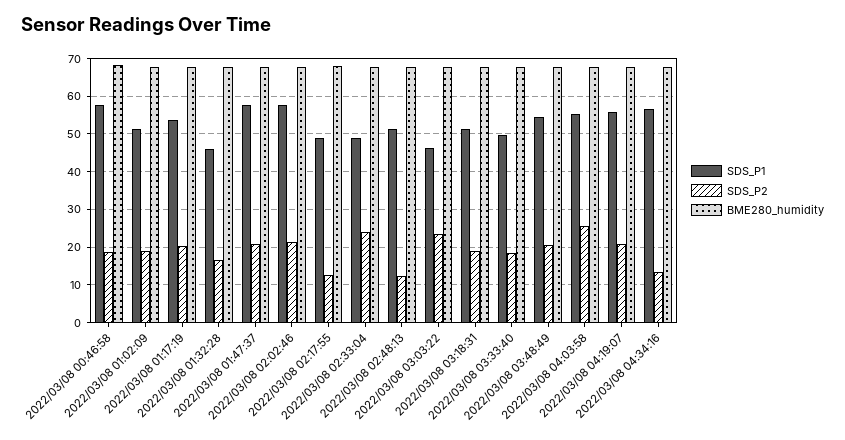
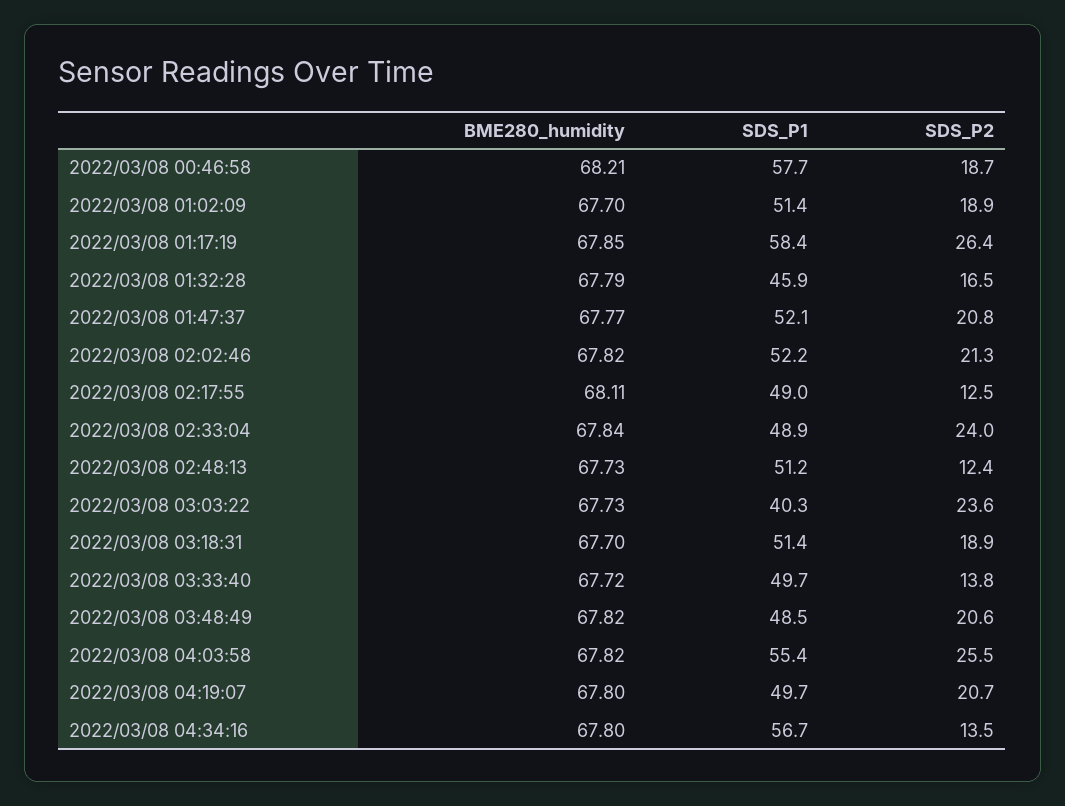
  {
    "SDS_P1": {
      "2022/03/08 00:46:58": 57.7,
      "2022/03/08 01:02:09": 51.4,
-     "2022/03/08 01:17:19": 54,
+     "2022/03/08 01:17:19": 58.4,
      "2022/03/08 01:32:28": 45.9,
-     "2022/03/08 01:47:37": 58,
+     "2022/03/08 01:47:37": 52.1,
-     "2022/03/08 02:02:46": 58,
+     "2022/03/08 02:02:46": 52.2,
      "2022/03/08 02:17:55": 49,
      "2022/03/08 02:33:04": 48.9,
      "2022/03/08 02:48:13": 51.2,
-     "2022/03/08 03:03:22": 46,
+     "2022/03/08 03:03:22": 40.3,
      "2022/03/08 03:18:31": 51.4,
      "2022/03/08 03:33:40": 49.7,
-     "2022/03/08 03:48:49": 54,
+     "2022/03/08 03:48:49": 48.5,
      "2022/03/08 04:03:58": 55.4,
-     "2022/03/08 04:19:07": 56,
+     "2022/03/08 04:19:07": 49.7,
      "2022/03/08 04:34:16": 56.7
    },
    "SDS_P2": {
      "2022/03/08 00:46:58": 18.7,
      "2022/03/08 01:02:09": 18.9,
-     "2022/03/08 01:17:19": 20,
+     "2022/03/08 01:17:19": 26.4,
      "2022/03/08 01:32:28": 16.5,
      "2022/03/08 01:47:37": 20.8,
      "2022/03/08 02:02:46": 21.3,
      "2022/03/08 02:17:55": 12.5,
      "2022/03/08 02:33:04": 24,
      "2022/03/08 02:48:13": 12.4,
      "2022/03/08 03:03:22": 23.6,
      "2022/03/08 03:18:31": 18.9,
-     "2022/03/08 03:33:40": 18,
+     "2022/03/08 03:33:40": 13.8,
      "2022/03/08 03:48:49": 20.6,
      "2022/03/08 04:03:58": 25.5,
      "2022/03/08 04:19:07": 20.7,
      "2022/03/08 04:34:16": 13.5
    },
    "BME280_humidity": {
      "2022/03/08 00:46:58": 68.21,
      "2022/03/08 01:02:09": 67.7,
      "2022/03/08 01:17:19": 67.85,
      "2022/03/08 01:32:28": 67.79,
      "2022/03/08 01:47:37": 67.77,
      "2022/03/08 02:02:46": 67.82,
      "2022/03/08 02:17:55": 68.11,
      "2022/03/08 02:33:04": 67.84,
      "2022/03/08 02:48:13": 67.73,
      "2022/03/08 03:03:22": 67.73,
      "2022/03/08 03:18:31": 67.7,
      "2022/03/08 03:33:40": 67.72,
      "2022/03/08 03:48:49": 67.82,
      "2022/03/08 04:03:58": 67.82,
      "2022/03/08 04:19:07": 67.8,
      "2022/03/08 04:34:16": 67.8
    }
  }

